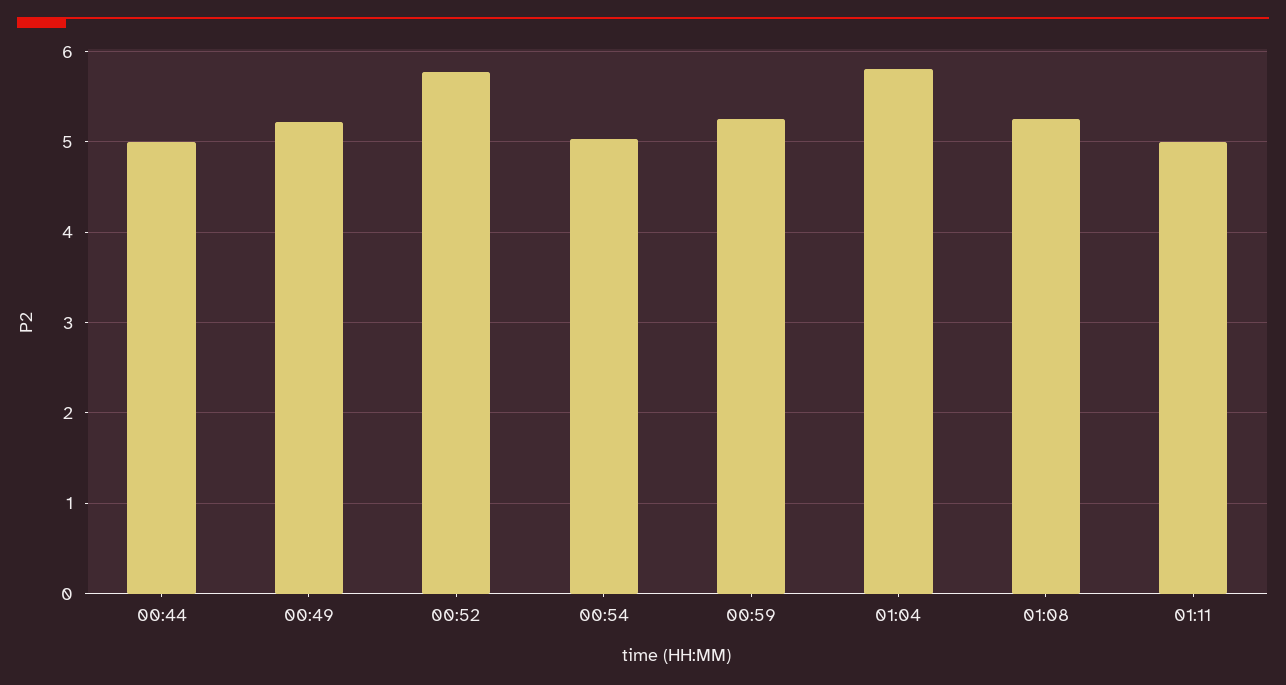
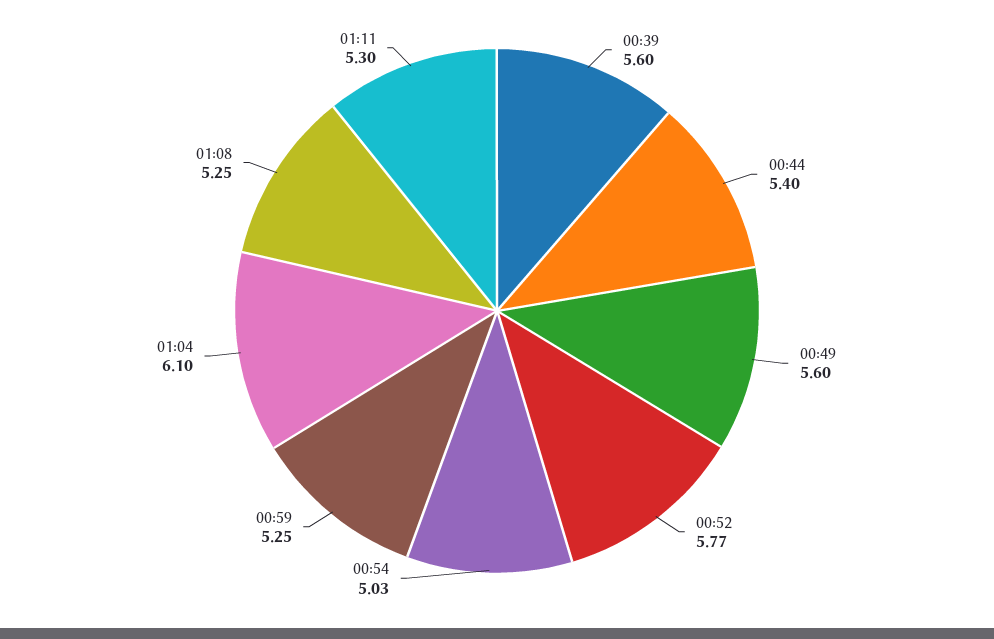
  {
-   "00:44": 5,
+   "00:44": 5.4,
-   "00:49": 5.2,
+   "00:49": 5.6,
    "00:52": 5.77,
    "00:54": 5.03,
    "00:59": 5.25,
-   "01:04": 5.8,
+   "01:04": 6.1,
    "01:08": 5.25,
-   "01:11": 5
+   "01:11": 5.3,
+   "00:39": 5.6
  }

